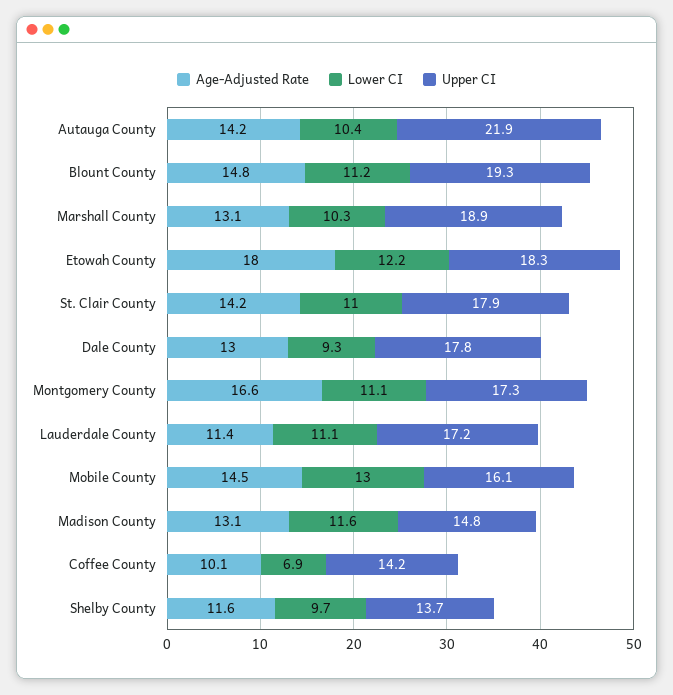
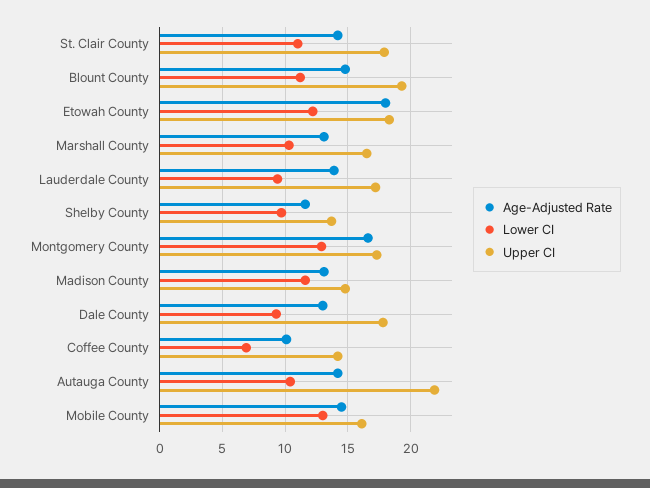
  {
    "Age-Adjusted Rate": {
      "Autauga County": 14.2,
      "Blount County": 14.8,
      "Marshall County": 13.1,
      "Etowah County": 18,
      "St. Clair County": 14.2,
      "Dale County": 13,
      "Montgomery County": 16.6,
-     "Lauderdale County": 11.4,
+     "Lauderdale County": 14,
      "Mobile County": 14.5,
      "Madison County": 13.1,
      "Coffee County": 10.1,
      "Shelby County": 11.6
    },
    "Lower CI": {
      "Autauga County": 10.4,
      "Blount County": 11.2,
      "Marshall County": 10.3,
      "Etowah County": 12.2,
      "St. Clair County": 11,
      "Dale County": 9.3,
-     "Montgomery County": 11.1,
+     "Montgomery County": 13,
-     "Lauderdale County": 11.1,
+     "Lauderdale County": 9.5,
      "Mobile County": 13,
      "Madison County": 11.6,
      "Coffee County": 6.9,
      "Shelby County": 9.7
    },
    "Upper CI": {
      "Autauga County": 21.9,
      "Blount County": 19.3,
-     "Marshall County": 18.9,
+     "Marshall County": 16.5,
      "Etowah County": 18.3,
      "St. Clair County": 17.9,
      "Dale County": 17.8,
      "Montgomery County": 17.3,
      "Lauderdale County": 17.2,
      "Mobile County": 16.1,
      "Madison County": 14.8,
      "Coffee County": 14.2,
      "Shelby County": 13.7
    }
  }

